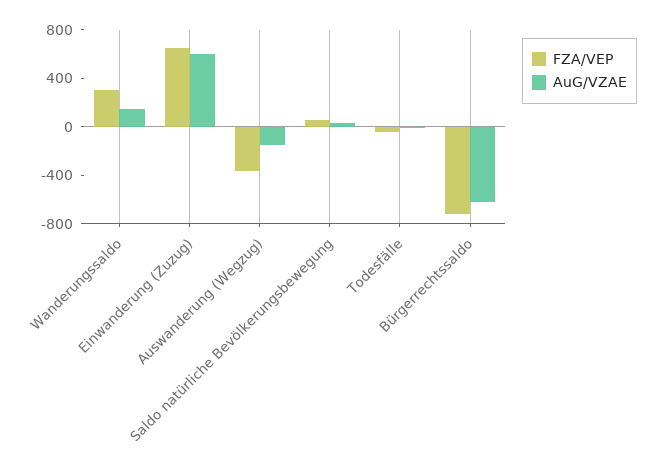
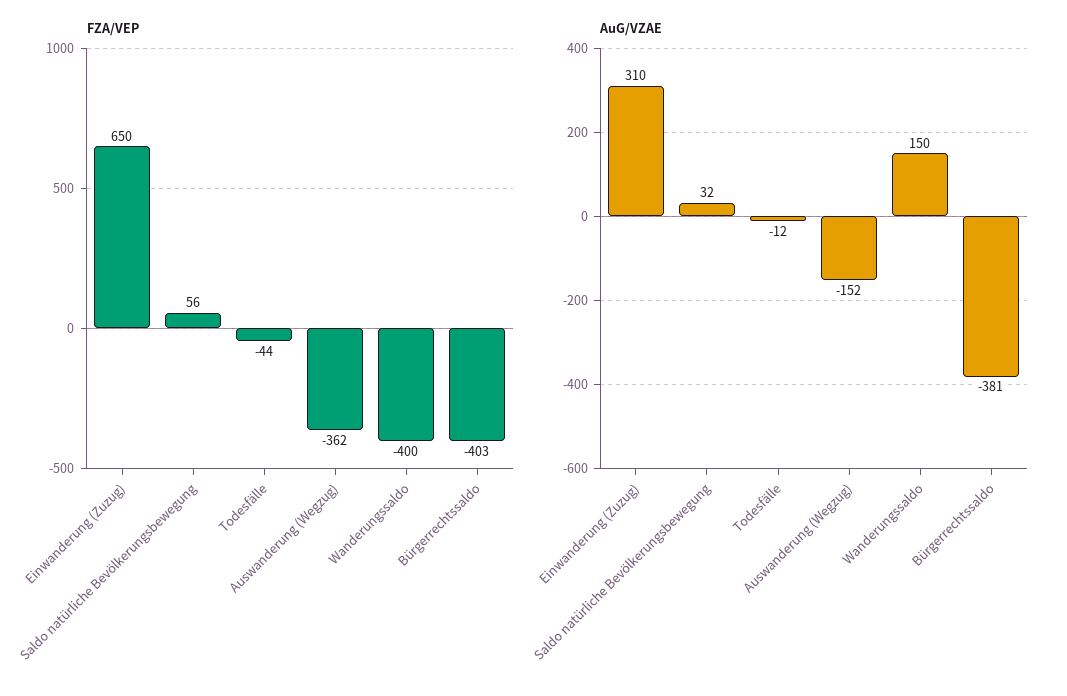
  {
    "FZA/VEP": {
-     "Wanderungssaldo": 300,
+     "Wanderungssaldo": -400,
      "Einwanderung (Zuzug)": 650,
      "Auswanderung (Wegzug)": -362,
      "Saldo natürliche Bevölkerungsbewegung": 56,
      "Todesfälle": -44,
-     "Bürgerrechtssaldo": -700
+     "Bürgerrechtssaldo": -403
    },
    "AuG/VZAE": {
      "Wanderungssaldo": 150,
-     "Einwanderung (Zuzug)": 600,
+     "Einwanderung (Zuzug)": 310,
      "Auswanderung (Wegzug)": -152,
      "Saldo natürliche Bevölkerungsbewegung": 32,
      "Todesfälle": -12,
-     "Bürgerrechtssaldo": -600
+     "Bürgerrechtssaldo": -381
    }
  }

